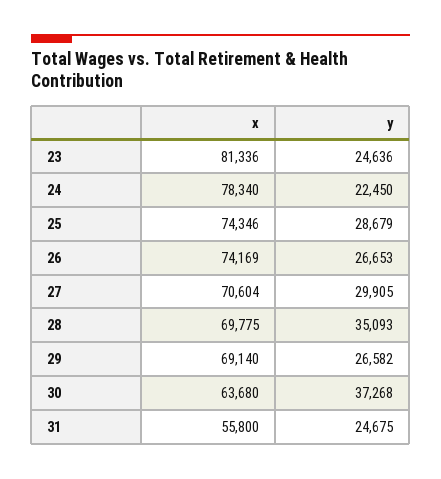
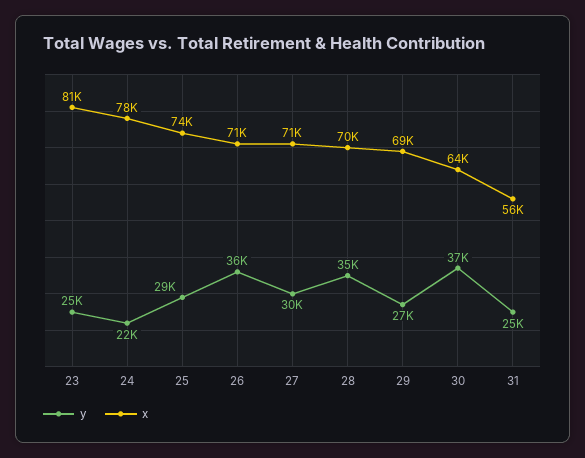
  {
    "x": {
      "23": 81336,
      "24": 78340,
      "25": 74346,
-     "26": 74169,
+     "26": 71000,
      "27": 70604,
      "28": 69775,
      "29": 69140,
      "30": 63680,
      "31": 55800
    },
    "y": {
      "23": 24636,
      "24": 22450,
      "25": 28679,
-     "26": 26653,
+     "26": 36000,
      "27": 29905,
      "28": 35093,
      "29": 26582,
      "30": 37268,
      "31": 24675
    }
  }

